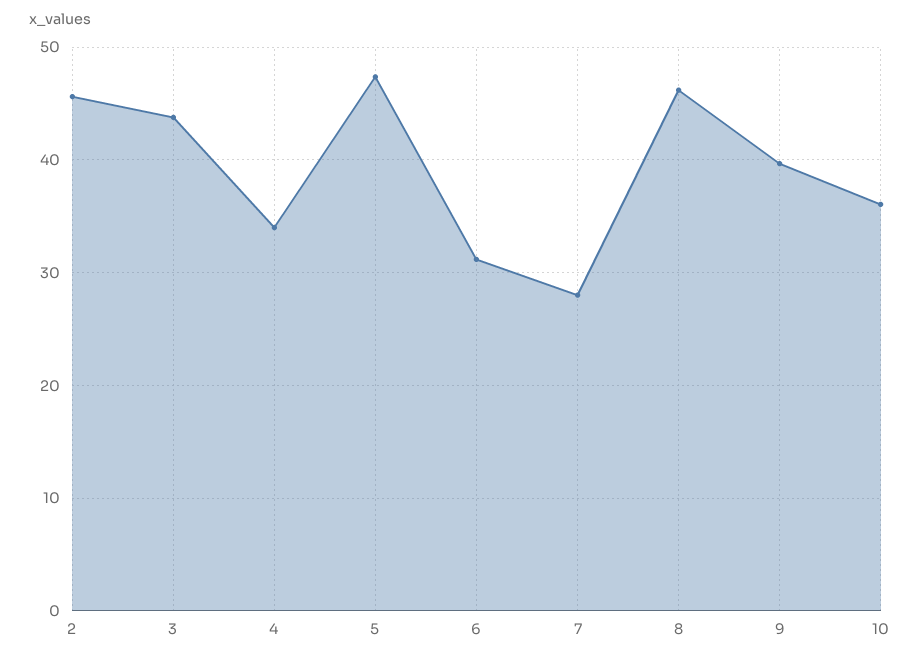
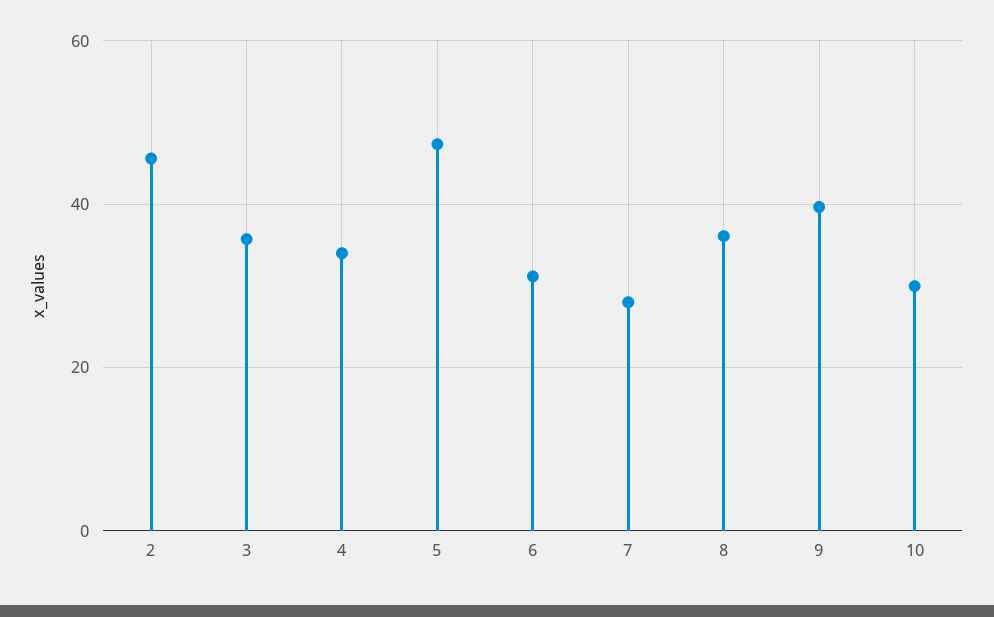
  {
    "2": 46,
-   "3": 44,
+   "3": 36,
    "4": 34,
    "5": 47,
    "6": 31,
    "7": 28,
-   "8": 46,
+   "8": 36,
    "9": 40,
-   "10": 36
+   "10": 30
  }

